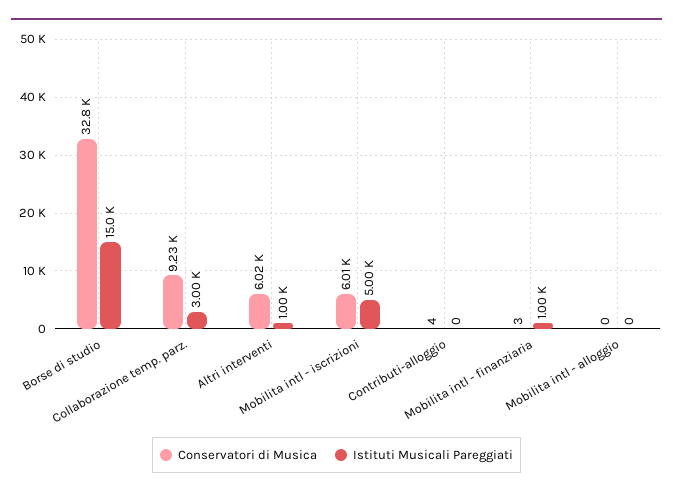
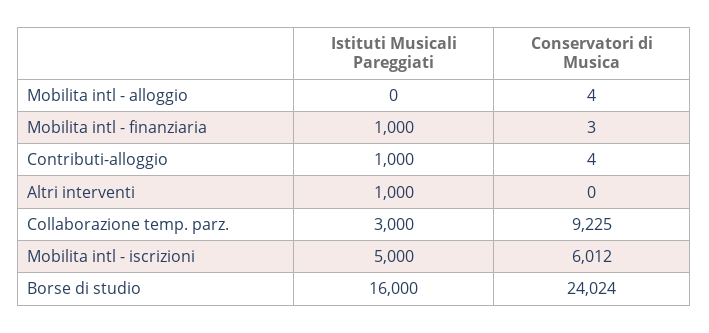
  {
    "Conservatori di Musica": {
-     "Borse di studio": 32800,
+     "Borse di studio": 24024,
      "Collaborazione temp. parz.": 9225,
-     "Altri interventi": 6020,
+     "Altri interventi": 0,
      "Mobilita intl - iscrizioni": 6012,
      "Contributi-alloggio": 4,
      "Mobilita intl - finanziaria": 3,
-     "Mobilita intl - alloggio": 0
+     "Mobilita intl - alloggio": 4
    },
    "Istituti Musicali Pareggiati": {
-     "Borse di studio": 15000,
+     "Borse di studio": 16000,
      "Collaborazione temp. parz.": 3000,
      "Altri interventi": 1000,
      "Mobilita intl - iscrizioni": 5000,
-     "Contributi-alloggio": 0,
+     "Contributi-alloggio": 1000,
      "Mobilita intl - finanziaria": 1000,
      "Mobilita intl - alloggio": 0
    }
  }

